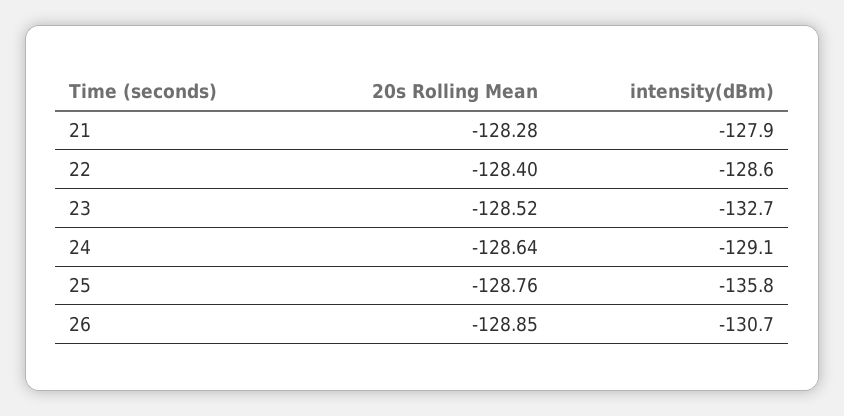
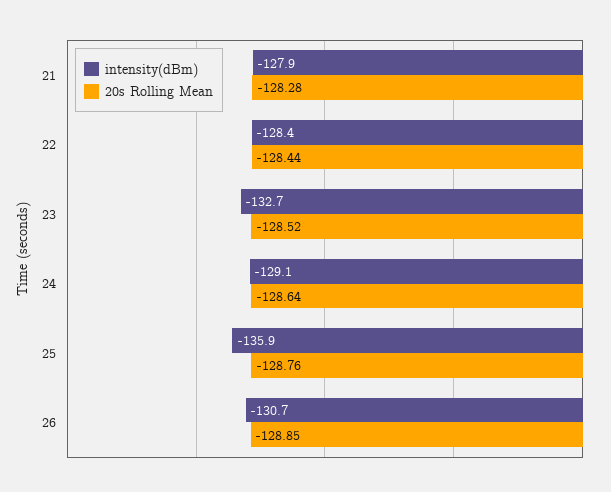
  {
    "20s Rolling Mean": {
      "21": -128.28,
-     "22": -128.4,
+     "22": -128.44,
      "23": -128.52,
      "24": -128.64,
      "25": -128.76,
      "26": -128.85
    },
    "intensity(dBm)": {
      "21": -127.9,
-     "22": -128.6,
+     "22": -128.4,
      "23": -132.7,
      "24": -129.1,
-     "25": -135.8,
+     "25": -135.9,
      "26": -130.7
    }
  }

